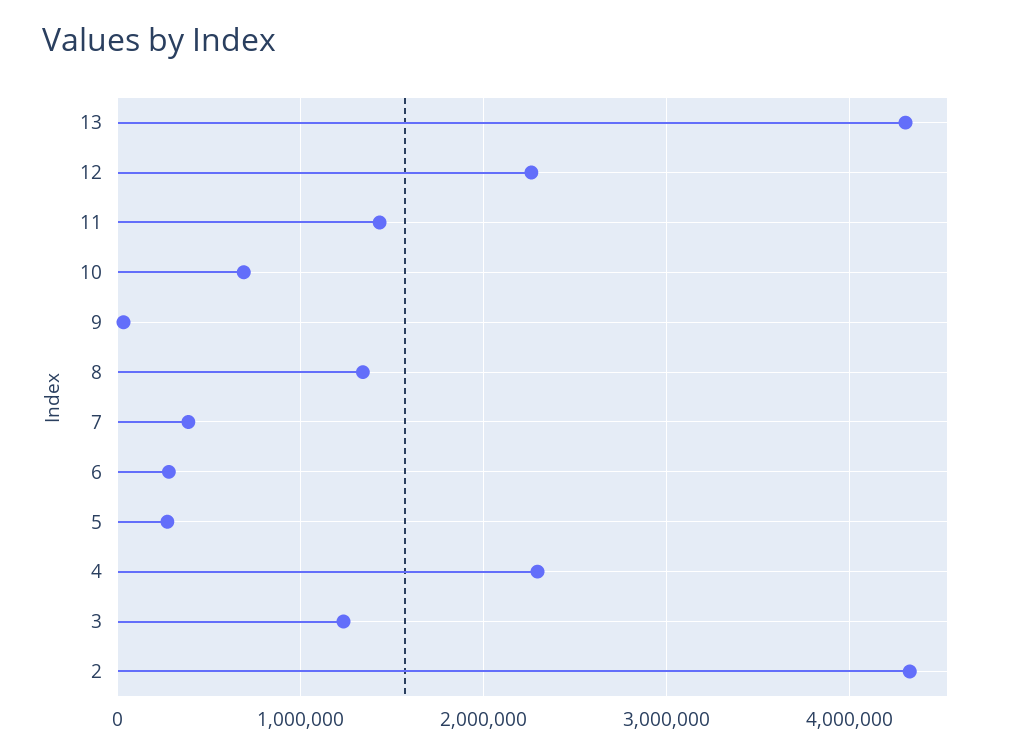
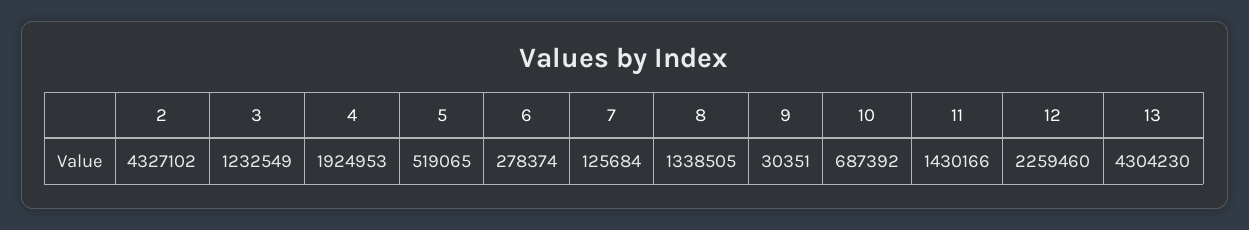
  {
    "13": 4304230,
    "12": 2259460,
    "11": 1430166,
    "10": 687392,
    "9": 30351,
    "8": 1338505,
-   "7": 400000,
+   "7": 125684,
    "6": 278374,
-   "5": 300000,
+   "5": 519065,
-   "4": 2300000,
+   "4": 1924953,
    "3": 1232549,
    "2": 4327102
  }

